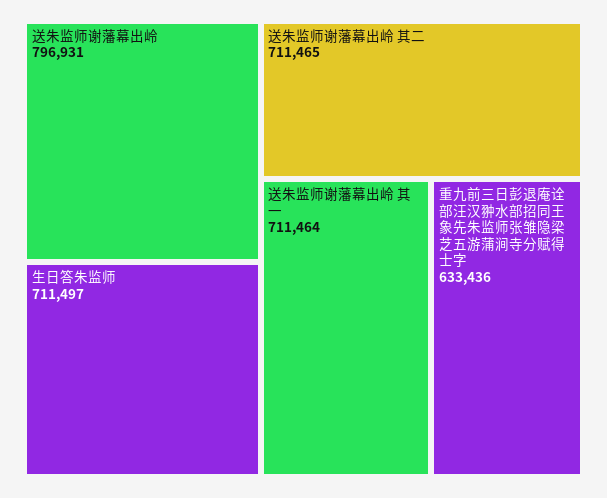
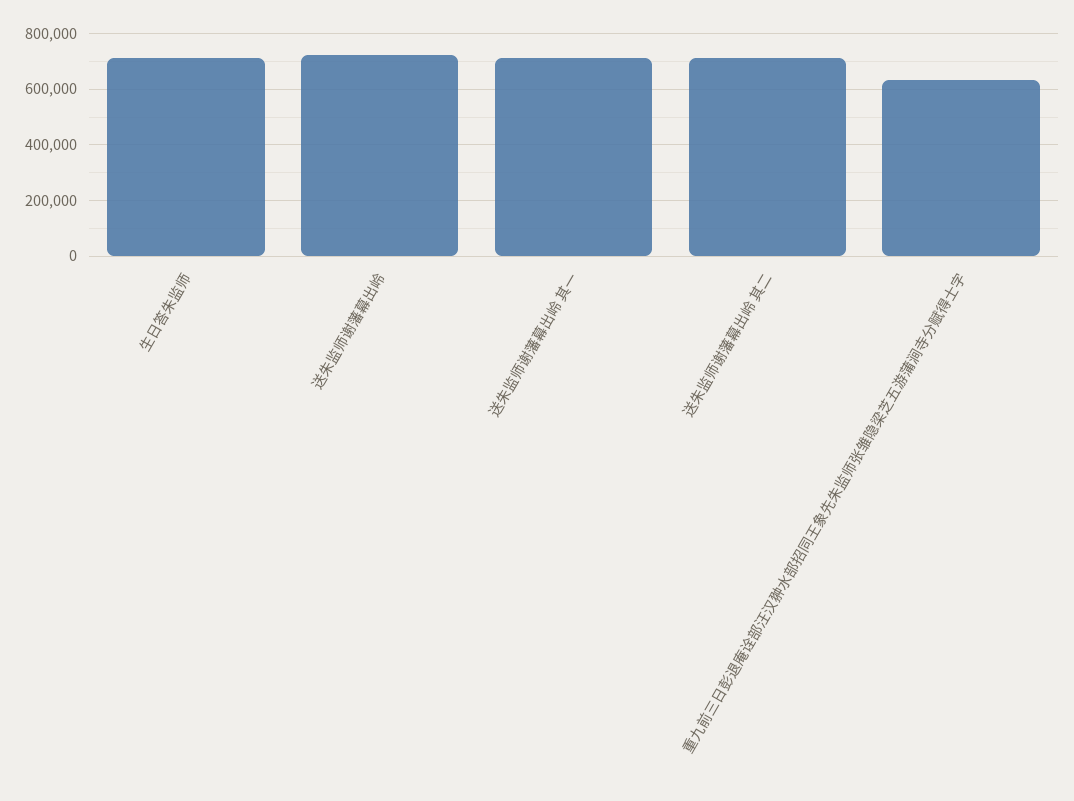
  {
-   "送朱监师谢藩幕出岭": 796931,
+   "送朱监师谢藩幕出岭": 725000,
    "生日答朱监师": 711497,
    "送朱监师谢藩幕出岭 其二": 711465,
    "送朱监师谢藩幕出岭 其一": 711464,
    "重九前三日彭退庵诠部汪汉翀水部招同王象先朱监师张雏隐梁芝五游蒲涧寺分赋得士字": 633436
  }

